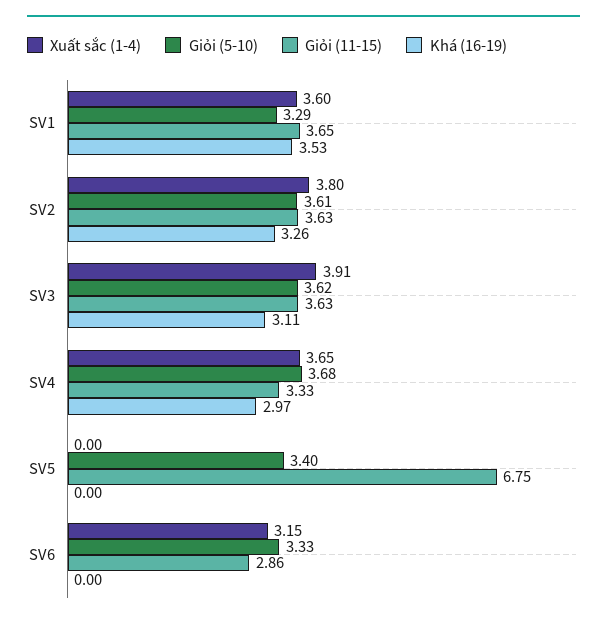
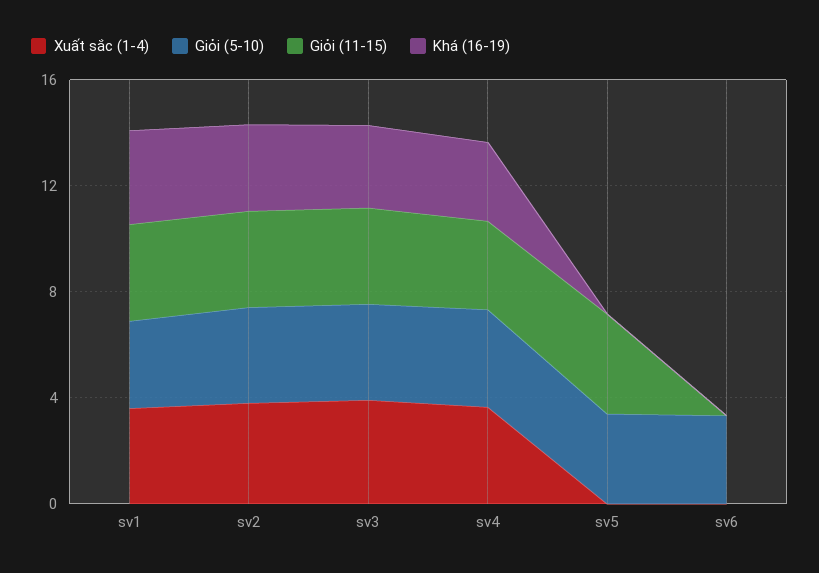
  {
    "Xuất sắc (1-4)": {
      "SV1": 3.6,
      "SV2": 3.8,
      "SV3": 3.91,
      "SV4": 3.65,
      "SV5": 0,
-     "SV6": 3.15
+     "SV6": 0
    },
    "Giỏi (5-10)": {
      "SV1": 3.29,
      "SV2": 3.61,
      "SV3": 3.62,
      "SV4": 3.68,
      "SV5": 3.4,
      "SV6": 3.33
    },
    "Giỏi (11-15)": {
      "SV1": 3.65,
      "SV2": 3.63,
      "SV3": 3.63,
      "SV4": 3.33,
-     "SV5": 6.75,
+     "SV5": 4,
-     "SV6": 2.86
+     "SV6": 0
    },
    "Khá (16-19)": {
      "SV1": 3.53,
      "SV2": 3.26,
      "SV3": 3.11,
      "SV4": 2.97,
      "SV5": 0,
      "SV6": 0
    }
  }

